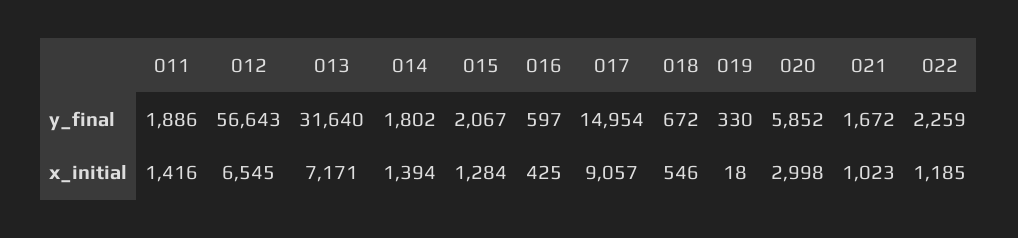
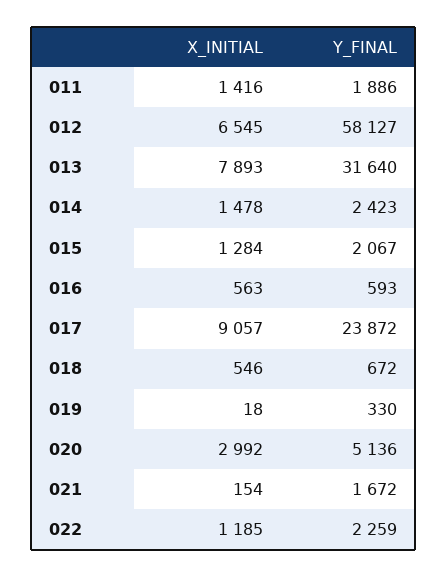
  {
    "011": {
      "y_final": 1886,
      "x_initial": 1416
    },
    "012": {
-     "y_final": 56643,
+     "y_final": 58127,
      "x_initial": 6545
    },
    "013": {
      "y_final": 31640,
-     "x_initial": 7171
+     "x_initial": 7893
    },
    "014": {
-     "y_final": 1802,
+     "y_final": 2423,
-     "x_initial": 1394
+     "x_initial": 1478
    },
    "015": {
      "y_final": 2067,
      "x_initial": 1284
    },
    "016": {
-     "y_final": 597,
+     "y_final": 593,
-     "x_initial": 425
+     "x_initial": 563
    },
    "017": {
-     "y_final": 14954,
+     "y_final": 23872,
      "x_initial": 9057
    },
    "018": {
      "y_final": 672,
      "x_initial": 546
    },
    "019": {
      "y_final": 330,
      "x_initial": 18
    },
    "020": {
-     "y_final": 5852,
+     "y_final": 5136,
-     "x_initial": 2998
+     "x_initial": 2992
    },
    "021": {
      "y_final": 1672,
-     "x_initial": 1023
+     "x_initial": 154
    },
    "022": {
      "y_final": 2259,
      "x_initial": 1185
    }
  }

